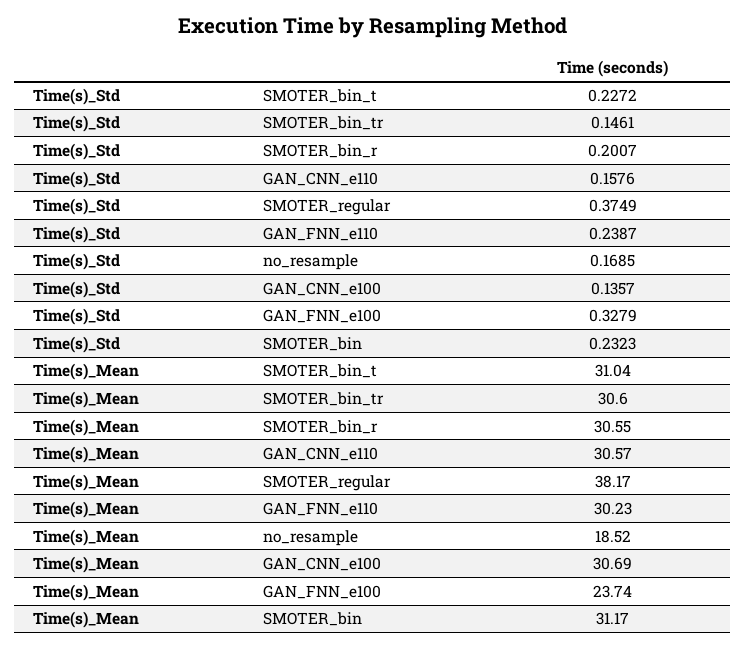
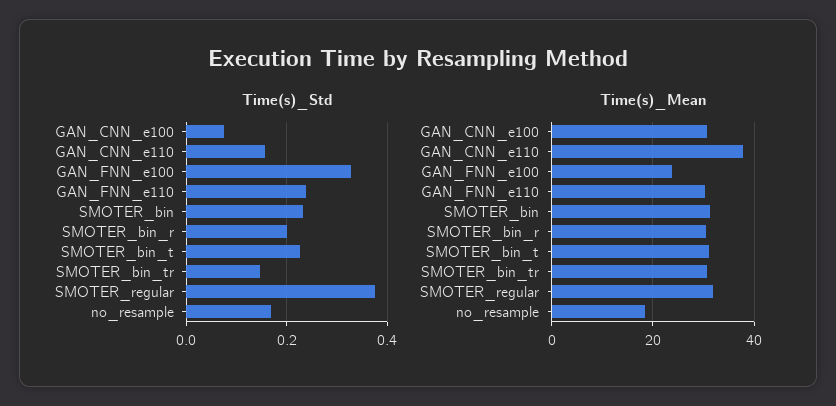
  {
    "Time(s)_Std": {
      "SMOTER_bin_t": 0.2272,
      "SMOTER_bin_tr": 0.1461,
      "SMOTER_bin_r": 0.2007,
      "GAN_CNN_e110": 0.1576,
      "SMOTER_regular": 0.3749,
      "GAN_FNN_e110": 0.2387,
      "no_resample": 0.1685,
-     "GAN_CNN_e100": 0.1357,
+     "GAN_CNN_e100": 0.08,
      "GAN_FNN_e100": 0.3279,
      "SMOTER_bin": 0.2323
    },
    "Time(s)_Mean": {
      "SMOTER_bin_t": 31.04,
      "SMOTER_bin_tr": 30.6,
      "SMOTER_bin_r": 30.55,
-     "GAN_CNN_e110": 30.57,
+     "GAN_CNN_e110": 38,
-     "SMOTER_regular": 38.17,
+     "SMOTER_regular": 32,
      "GAN_FNN_e110": 30.23,
      "no_resample": 18.52,
      "GAN_CNN_e100": 30.69,
      "GAN_FNN_e100": 23.74,
      "SMOTER_bin": 31.17
    }
  }

